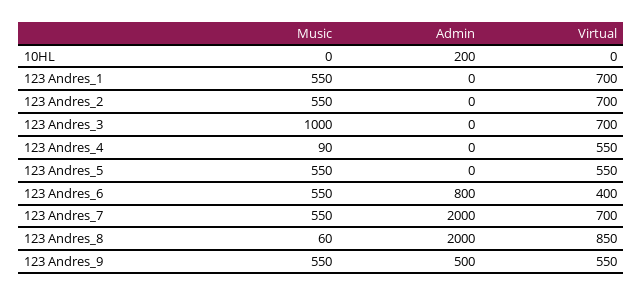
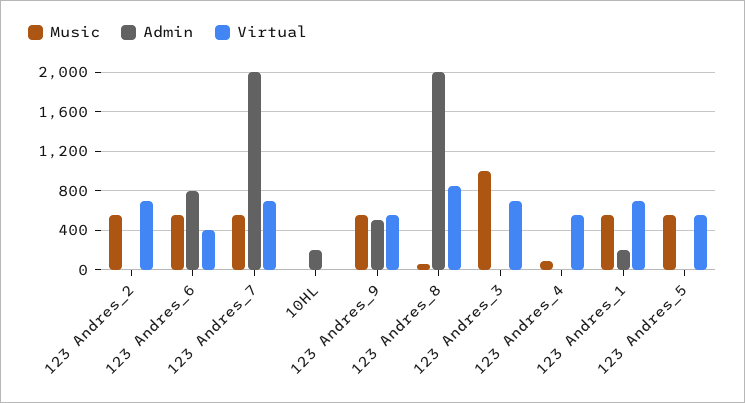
  {
    "Music": {
      "10HL": 0,
      "123 Andres_1": 550,
      "123 Andres_2": 550,
      "123 Andres_3": 1000,
      "123 Andres_4": 90,
      "123 Andres_5": 550,
      "123 Andres_6": 550,
      "123 Andres_7": 550,
      "123 Andres_8": 60,
      "123 Andres_9": 550
    },
    "Admin": {
      "10HL": 200,
-     "123 Andres_1": 0,
+     "123 Andres_1": 200,
      "123 Andres_2": 0,
      "123 Andres_3": 0,
      "123 Andres_4": 0,
      "123 Andres_5": 0,
      "123 Andres_6": 800,
      "123 Andres_7": 2000,
      "123 Andres_8": 2000,
      "123 Andres_9": 500
    },
    "Virtual": {
      "10HL": 0,
      "123 Andres_1": 700,
      "123 Andres_2": 700,
      "123 Andres_3": 700,
      "123 Andres_4": 550,
      "123 Andres_5": 550,
      "123 Andres_6": 400,
      "123 Andres_7": 700,
      "123 Andres_8": 850,
      "123 Andres_9": 550
    }
  }

